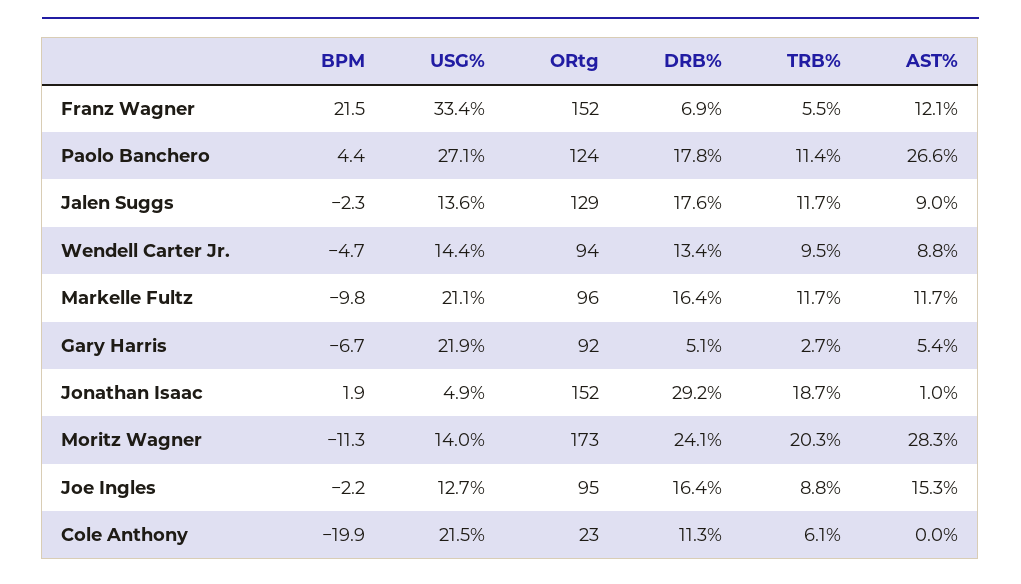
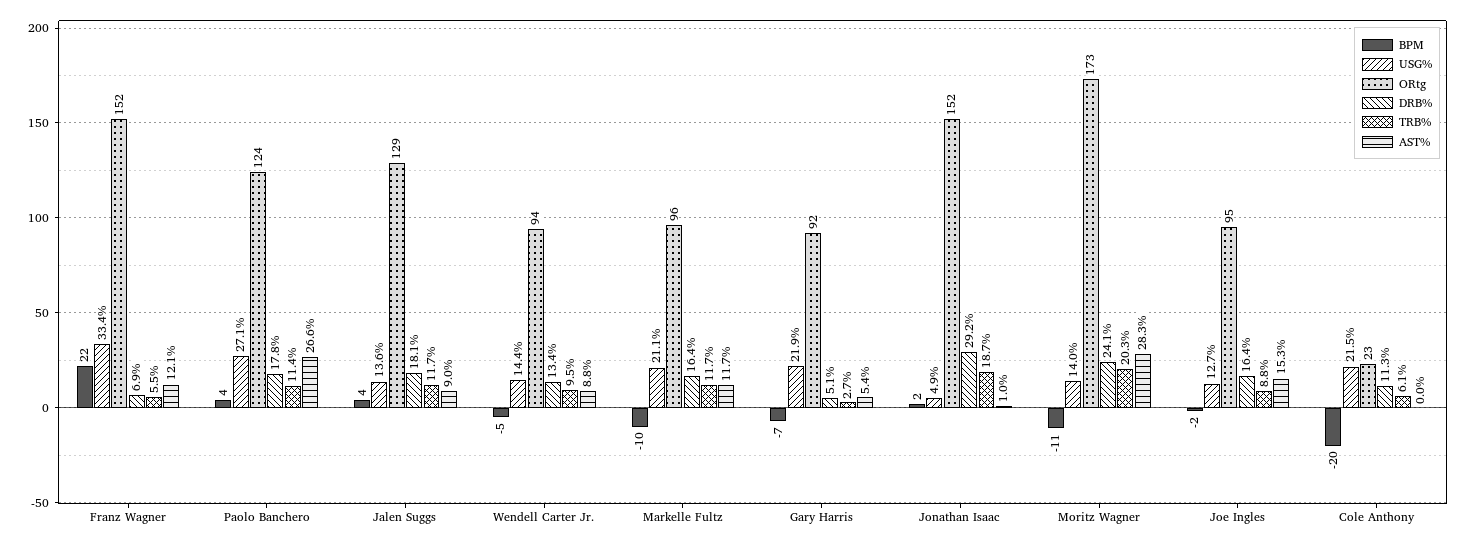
  {
    "BPM": {
      "Franz Wagner": 21.5,
      "Paolo Banchero": 4.4,
-     "Jalen Suggs": -2.3,
+     "Jalen Suggs": 4,
      "Wendell Carter Jr.": -4.7,
      "Markelle Fultz": -9.8,
      "Gary Harris": -6.7,
      "Jonathan Isaac": 1.9,
      "Moritz Wagner": -11.3,
      "Joe Ingles": -2.2,
      "Cole Anthony": -19.9
    },
    "USG%": {
      "Franz Wagner": 33.4,
      "Paolo Banchero": 27.1,
      "Jalen Suggs": 13.6,
      "Wendell Carter Jr.": 14.4,
      "Markelle Fultz": 21.1,
      "Gary Harris": 21.9,
      "Jonathan Isaac": 4.9,
      "Moritz Wagner": 14,
      "Joe Ingles": 12.7,
      "Cole Anthony": 21.5
    },
    "ORtg": {
      "Franz Wagner": 152,
      "Paolo Banchero": 124,
      "Jalen Suggs": 129,
      "Wendell Carter Jr.": 94,
      "Markelle Fultz": 96,
      "Gary Harris": 92,
      "Jonathan Isaac": 152,
      "Moritz Wagner": 173,
      "Joe Ingles": 95,
      "Cole Anthony": 23
    },
    "DRB%": {
      "Franz Wagner": 6.9,
      "Paolo Banchero": 17.8,
-     "Jalen Suggs": 17.6,
+     "Jalen Suggs": 18.1,
      "Wendell Carter Jr.": 13.4,
      "Markelle Fultz": 16.4,
      "Gary Harris": 5.1,
      "Jonathan Isaac": 29.2,
      "Moritz Wagner": 24.1,
      "Joe Ingles": 16.4,
      "Cole Anthony": 11.3
    },
    "TRB%": {
      "Franz Wagner": 5.5,
      "Paolo Banchero": 11.4,
      "Jalen Suggs": 11.7,
      "Wendell Carter Jr.": 9.5,
      "Markelle Fultz": 11.7,
      "Gary Harris": 2.7,
      "Jonathan Isaac": 18.7,
      "Moritz Wagner": 20.3,
      "Joe Ingles": 8.8,
      "Cole Anthony": 6.1
    },
    "AST%": {
      "Franz Wagner": 12.1,
      "Paolo Banchero": 26.6,
      "Jalen Suggs": 9,
      "Wendell Carter Jr.": 8.8,
      "Markelle Fultz": 11.7,
      "Gary Harris": 5.4,
      "Jonathan Isaac": 1,
      "Moritz Wagner": 28.3,
      "Joe Ingles": 15.3,
      "Cole Anthony": 0
    }
  }

